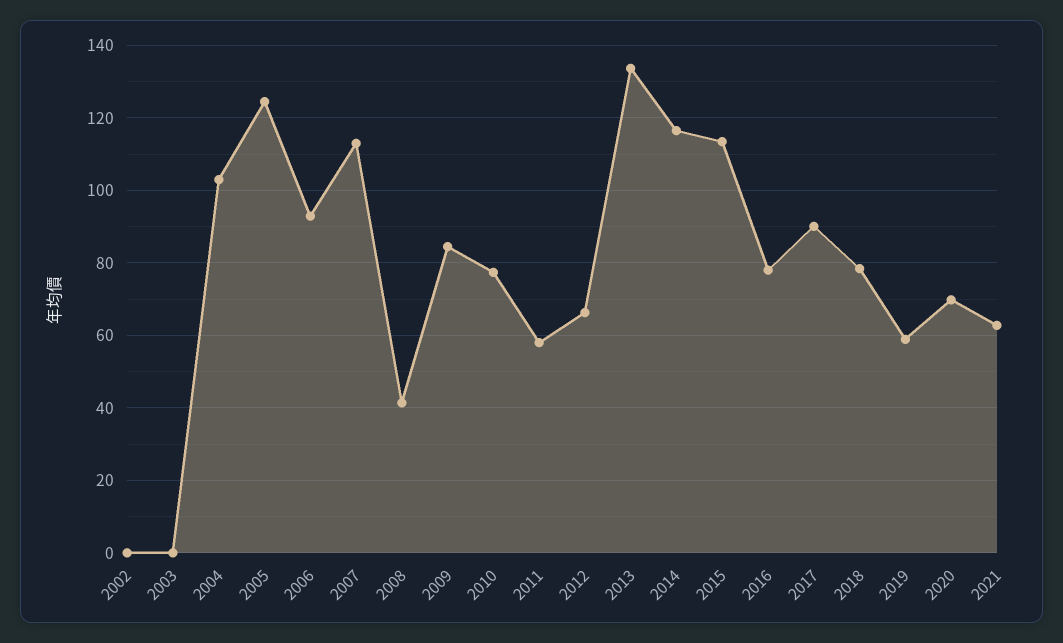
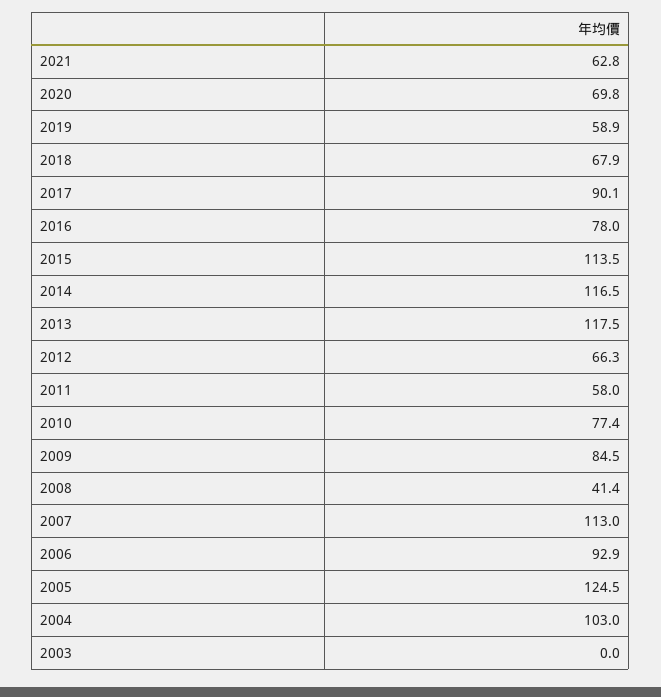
  {
-   "2002": 0,
    "2003": 0,
    "2004": 103,
    "2005": 124.5,
    "2006": 92.9,
    "2007": 113,
    "2008": 41.4,
    "2009": 84.5,
    "2010": 77.4,
    "2011": 58,
    "2012": 66.3,
-   "2013": 134,
+   "2013": 117.5,
    "2014": 116.5,
    "2015": 113.5,
    "2016": 78,
    "2017": 90.1,
-   "2018": 78,
+   "2018": 67.9,
    "2019": 58.9,
    "2020": 69.8,
    "2021": 62.8
  }

